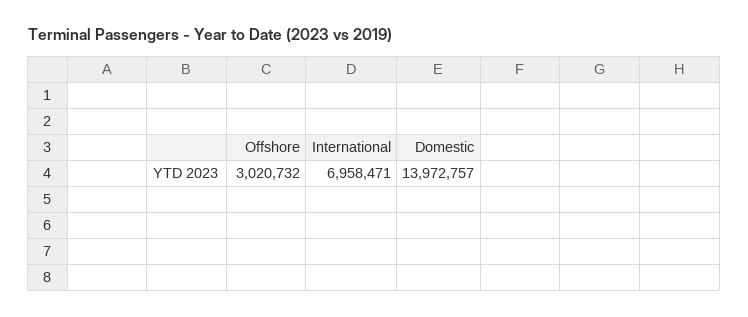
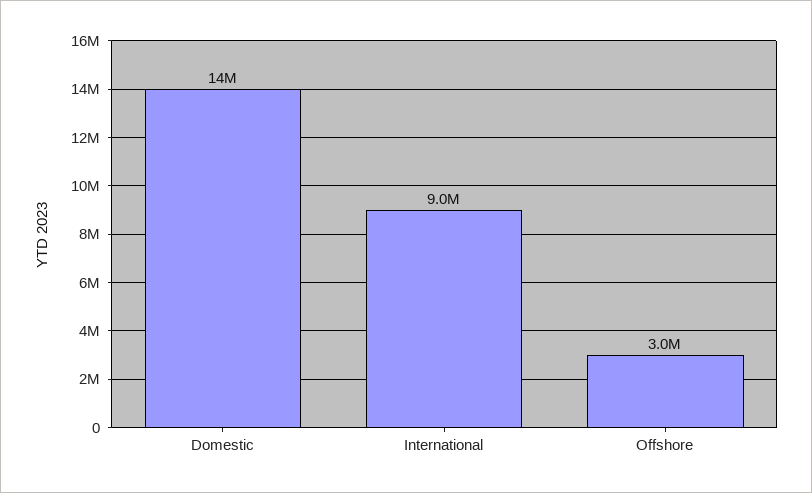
  {
    "Offshore": 3020732,
-   "International": 6958471,
+   "International": 9000000,
    "Domestic": 13972757
  }

